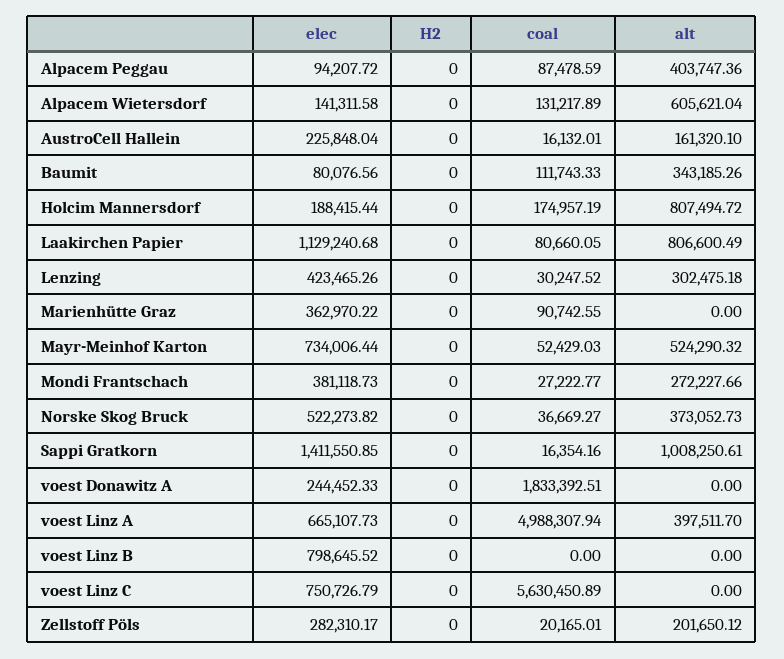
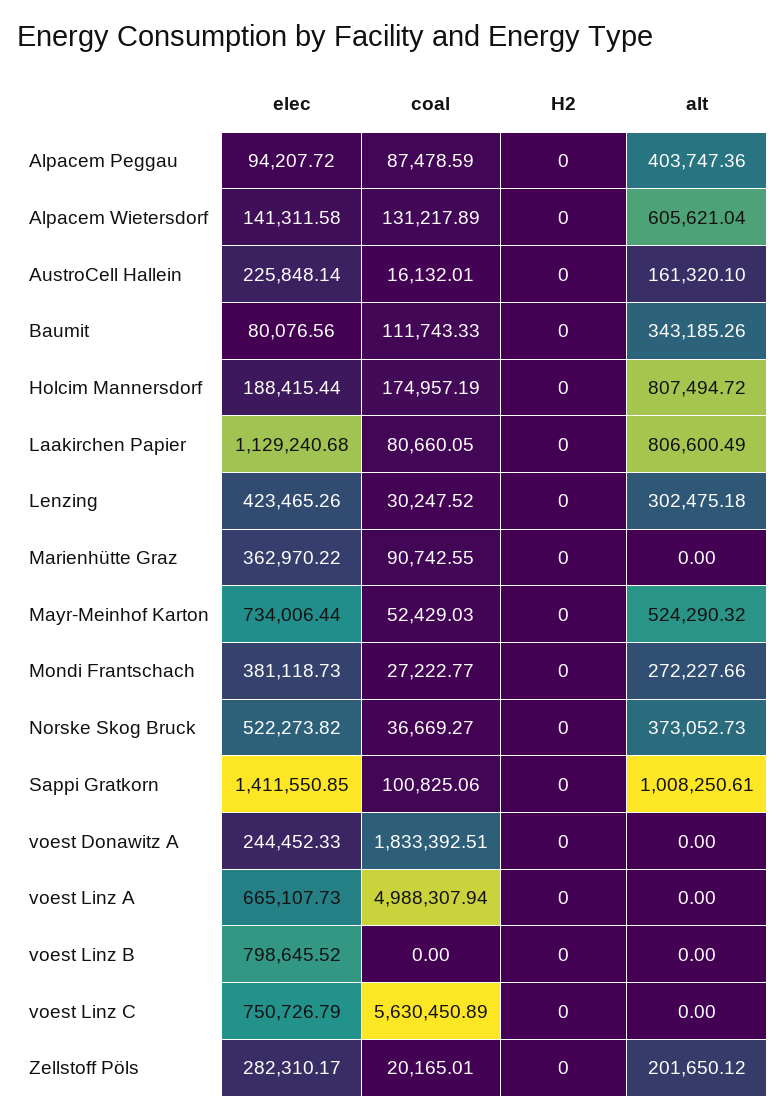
  {
    "elec": {
      "Alpacem Peggau": 94207.72,
      "Alpacem Wietersdorf": 141311.58,
-     "AustroCell Hallein": 225848.04,
+     "AustroCell Hallein": 225848.14,
      "Baumit": 80076.56,
      "Holcim Mannersdorf": 188415.44,
      "Laakirchen Papier": 1129240.68,
      "Lenzing": 423465.26,
      "Marienhütte Graz": 362970.22,
      "Mayr-Meinhof Karton": 734006.44,
      "Mondi Frantschach": 381118.73,
      "Norske Skog Bruck": 522273.82,
      "Sappi Gratkorn": 1411550.85,
      "voest Donawitz A": 244452.33,
      "voest Linz A": 665107.73,
      "voest Linz B": 798645.52,
      "voest Linz C": 750726.79,
      "Zellstoff Pöls": 282310.17
    },
    "H2": {
      "Alpacem Peggau": 0,
      "Alpacem Wietersdorf": 0,
      "AustroCell Hallein": 0,
      "Baumit": 0,
      "Holcim Mannersdorf": 0,
      "Laakirchen Papier": 0,
      "Lenzing": 0,
      "Marienhütte Graz": 0,
      "Mayr-Meinhof Karton": 0,
      "Mondi Frantschach": 0,
      "Norske Skog Bruck": 0,
      "Sappi Gratkorn": 0,
      "voest Donawitz A": 0,
      "voest Linz A": 0,
      "voest Linz B": 0,
      "voest Linz C": 0,
      "Zellstoff Pöls": 0
    },
    "coal": {
      "Alpacem Peggau": 87478.59,
      "Alpacem Wietersdorf": 131217.89,
      "AustroCell Hallein": 16132.01,
      "Baumit": 111743.33,
      "Holcim Mannersdorf": 174957.19,
      "Laakirchen Papier": 80660.05,
      "Lenzing": 30247.52,
      "Marienhütte Graz": 90742.55,
      "Mayr-Meinhof Karton": 52429.03,
      "Mondi Frantschach": 27222.77,
      "Norske Skog Bruck": 36669.27,
-     "Sappi Gratkorn": 16354.16,
+     "Sappi Gratkorn": 100825.06,
      "voest Donawitz A": 1833392.51,
      "voest Linz A": 4988307.94,
      "voest Linz B": 0,
      "voest Linz C": 5630450.89,
      "Zellstoff Pöls": 20165.01
    },
    "alt": {
      "Alpacem Peggau": 403747.36,
      "Alpacem Wietersdorf": 605621.04,
      "AustroCell Hallein": 161320.1,
      "Baumit": 343185.26,
      "Holcim Mannersdorf": 807494.72,
      "Laakirchen Papier": 806600.49,
      "Lenzing": 302475.18,
      "Marienhütte Graz": 0,
      "Mayr-Meinhof Karton": 524290.32,
      "Mondi Frantschach": 272227.66,
      "Norske Skog Bruck": 373052.73,
      "Sappi Gratkorn": 1008250.61,
      "voest Donawitz A": 0,
-     "voest Linz A": 397511.7,
+     "voest Linz A": 0,
      "voest Linz B": 0,
      "voest Linz C": 0,
      "Zellstoff Pöls": 201650.12
    }
  }

